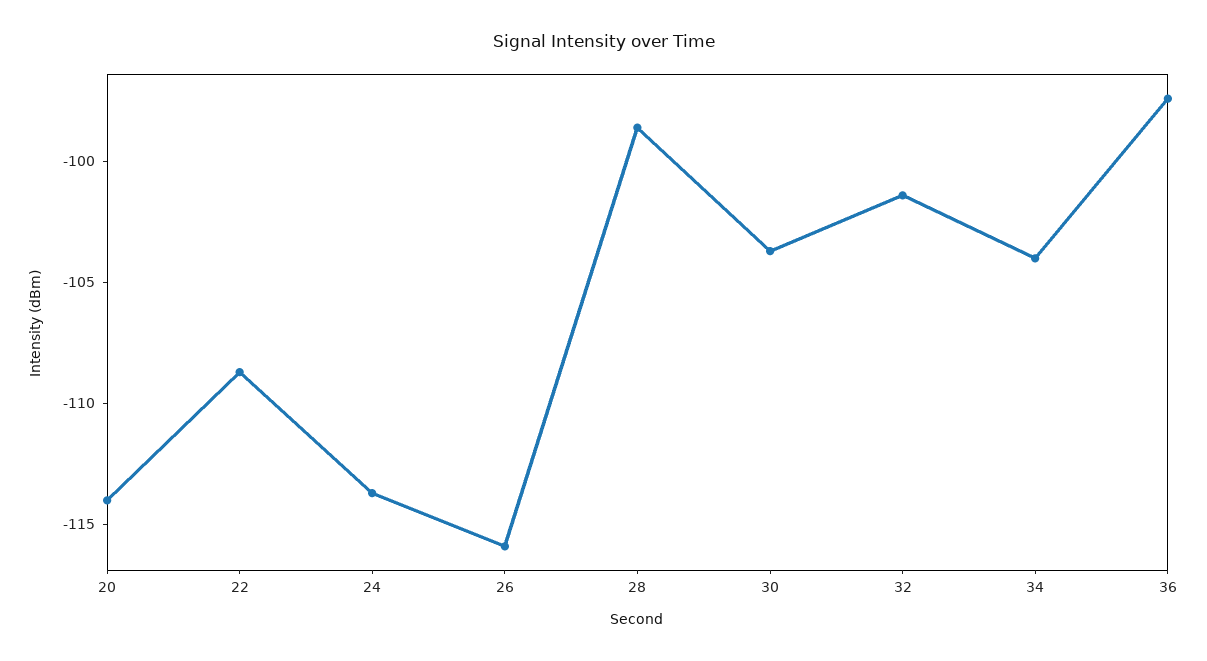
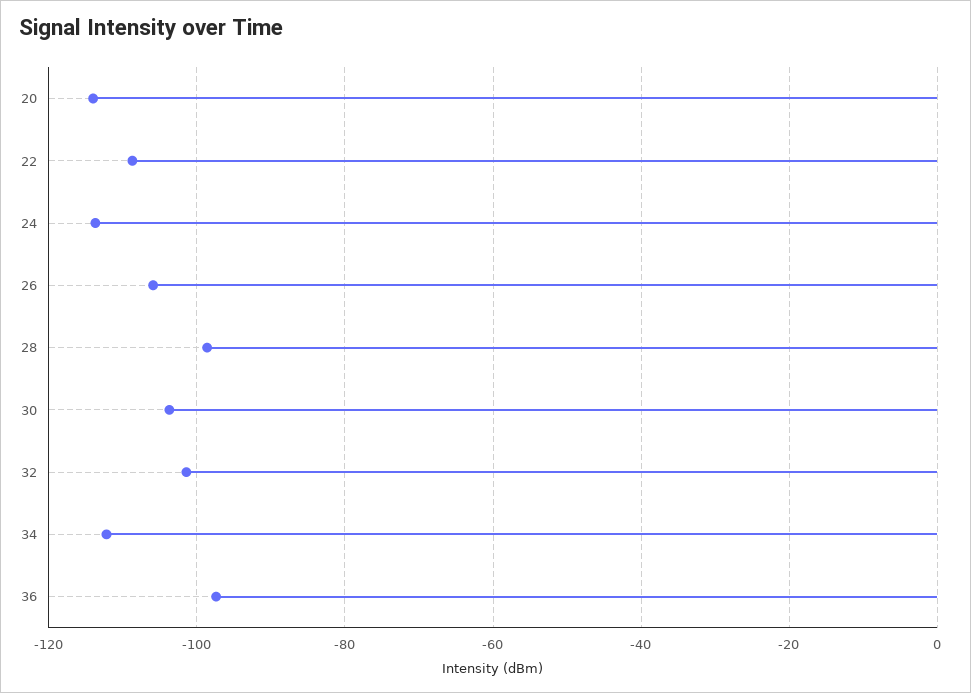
  {
    "20": -114,
    "22": -109,
    "24": -114,
-   "26": -116,
+   "26": -106,
    "28": -99,
    "30": -104,
    "32": -101,
-   "34": -104,
+   "34": -112,
    "36": -97
  }

